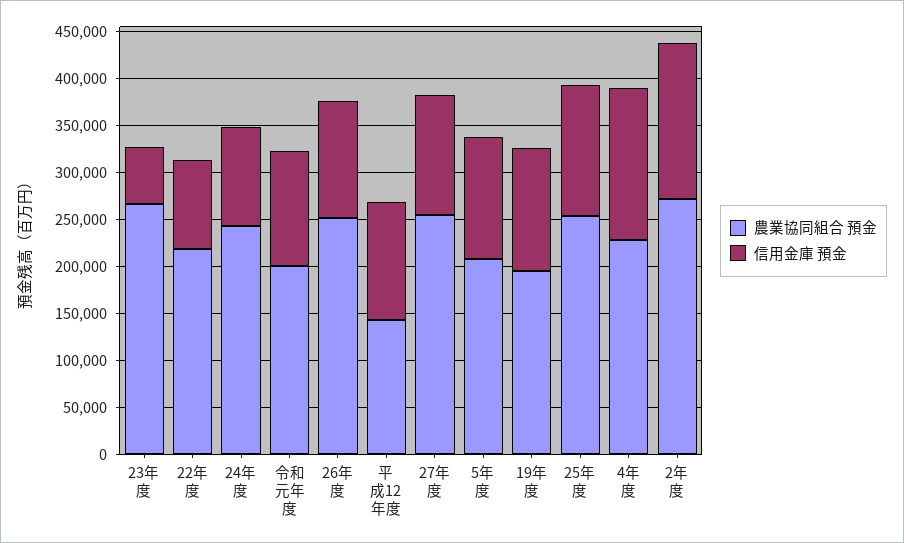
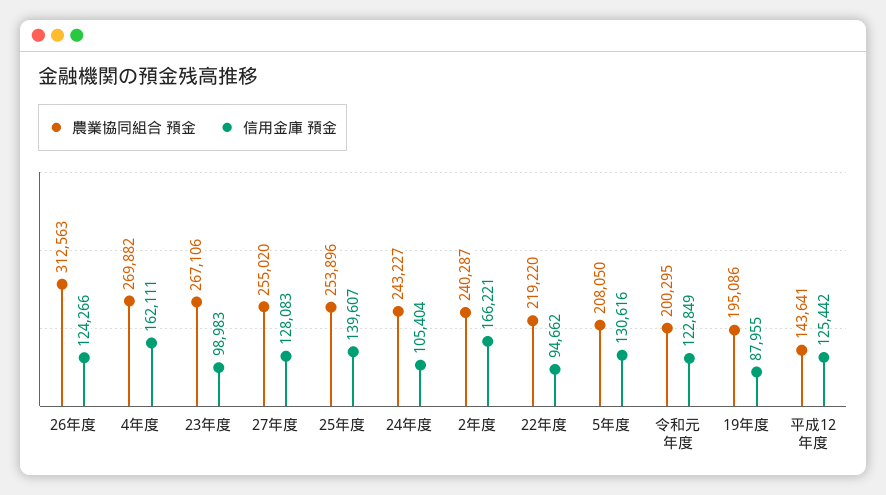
  {
    "農業協同組合 預金": {
      "23年度": 267106,
      "22年度": 219220,
      "24年度": 243227,
      "令和元年度": 200295,
-     "26年度": 250000,
+     "26年度": 312563,
      "平成12年度": 143641,
      "27年度": 255020,
      "5年度": 208050,
      "19年度": 195086,
      "25年度": 253896,
-     "4年度": 230000,
+     "4年度": 269882,
-     "2年度": 270000
+     "2年度": 240287
    },
    "信用金庫 預金": {
-     "23年度": 60000,
+     "23年度": 98983,
      "22年度": 94662,
      "24年度": 105404,
      "令和元年度": 122849,
      "26年度": 124266,
      "平成12年度": 125442,
      "27年度": 128083,
      "5年度": 130616,
-     "19年度": 130000,
+     "19年度": 87955,
      "25年度": 139607,
      "4年度": 162111,
      "2年度": 166221
    }
  }

